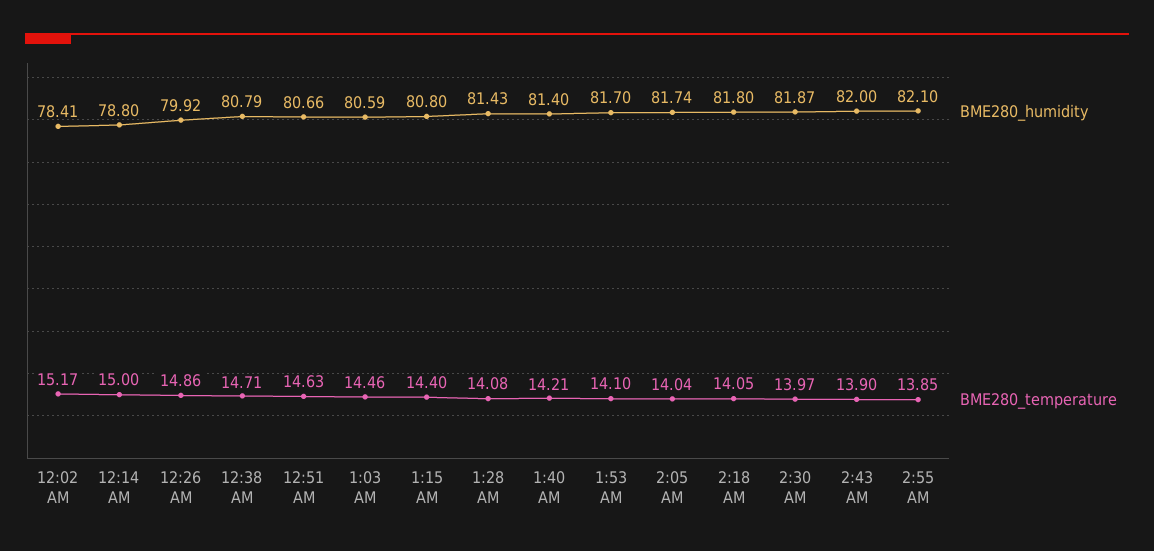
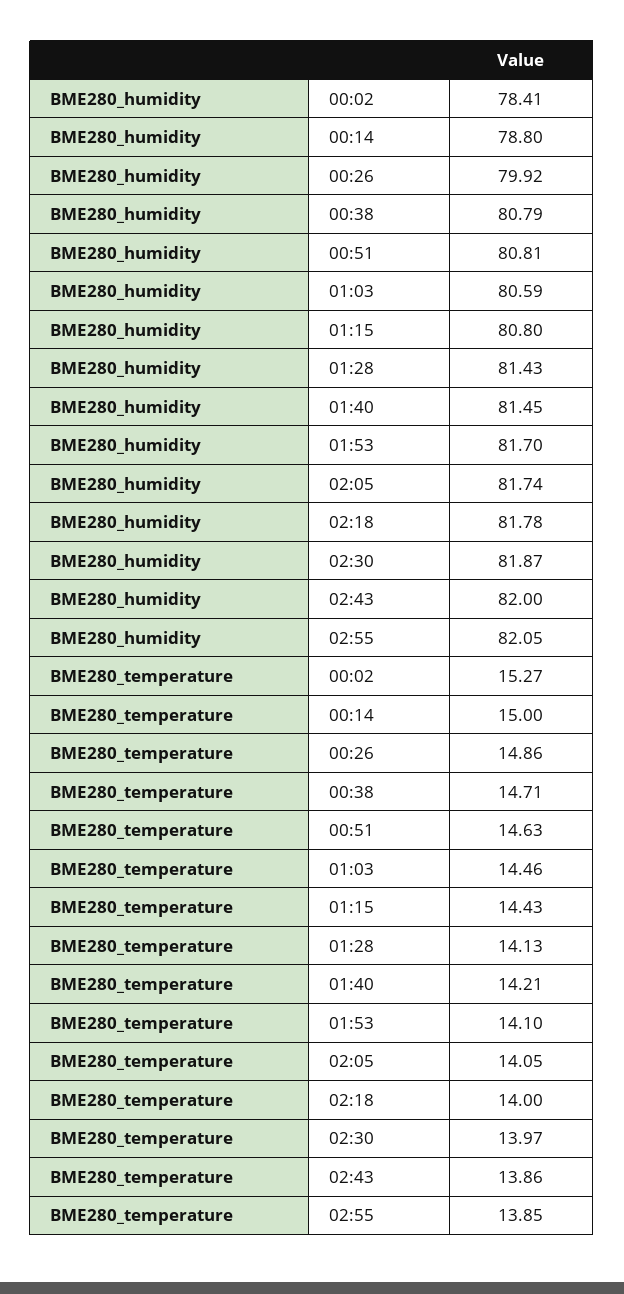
  {
    "BME280_humidity": {
      "12:02 AM": 78.41,
      "12:14 AM": 78.8,
      "12:26 AM": 79.92,
      "12:38 AM": 80.79,
-     "12:51 AM": 80.66,
+     "12:51 AM": 80.81,
      "1:03 AM": 80.59,
      "1:15 AM": 80.8,
      "1:28 AM": 81.43,
-     "1:40 AM": 81.4,
+     "1:40 AM": 81.45,
      "1:53 AM": 81.7,
      "2:05 AM": 81.74,
-     "2:18 AM": 81.8,
+     "2:18 AM": 81.78,
      "2:30 AM": 81.87,
      "2:43 AM": 82,
-     "2:55 AM": 82.1
+     "2:55 AM": 82.05
    },
    "BME280_temperature": {
-     "12:02 AM": 15.17,
+     "12:02 AM": 15.27,
      "12:14 AM": 15,
      "12:26 AM": 14.86,
      "12:38 AM": 14.71,
      "12:51 AM": 14.63,
      "1:03 AM": 14.46,
-     "1:15 AM": 14.4,
+     "1:15 AM": 14.43,
-     "1:28 AM": 14.08,
+     "1:28 AM": 14.13,
      "1:40 AM": 14.21,
      "1:53 AM": 14.1,
-     "2:05 AM": 14.04,
+     "2:05 AM": 14.05,
-     "2:18 AM": 14.05,
+     "2:18 AM": 14,
      "2:30 AM": 13.97,
-     "2:43 AM": 13.9,
+     "2:43 AM": 13.86,
      "2:55 AM": 13.85
    }
  }

